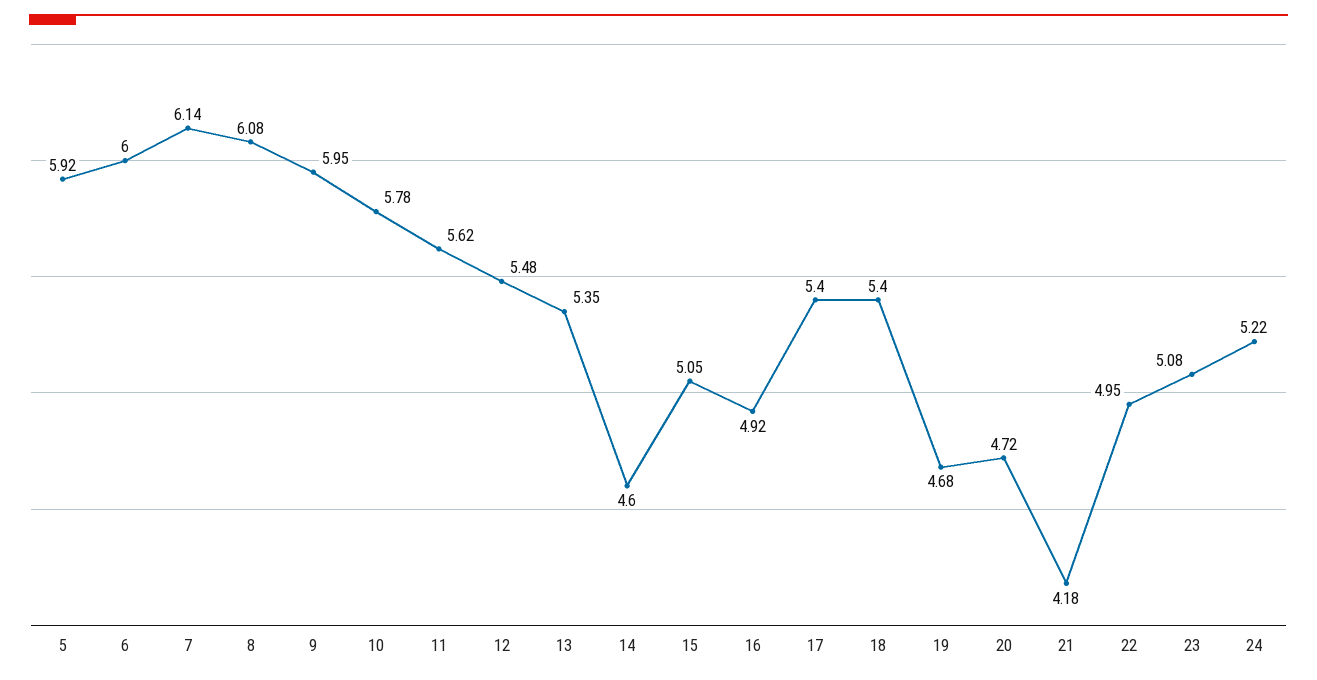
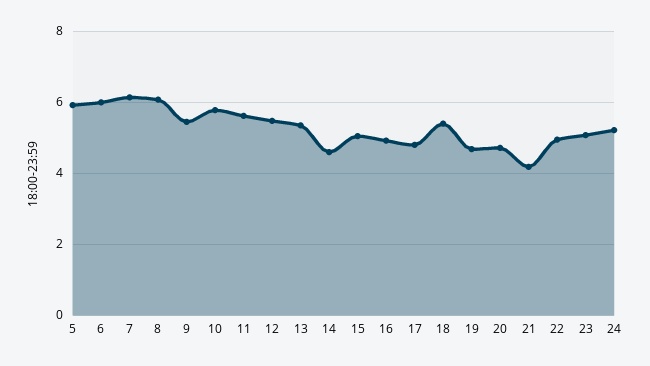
  {
    "5": 5.92,
    "6": 6,
    "7": 6.14,
    "8": 6.08,
-   "9": 5.95,
+   "9": 5.4,
    "10": 5.78,
    "11": 5.62,
    "12": 5.48,
    "13": 5.35,
    "14": 4.6,
    "15": 5.05,
    "16": 4.92,
-   "17": 5.4,
+   "17": 4.8,
    "18": 5.4,
    "19": 4.68,
    "20": 4.72,
    "21": 4.18,
    "22": 4.95,
    "23": 5.08,
    "24": 5.22
  }

